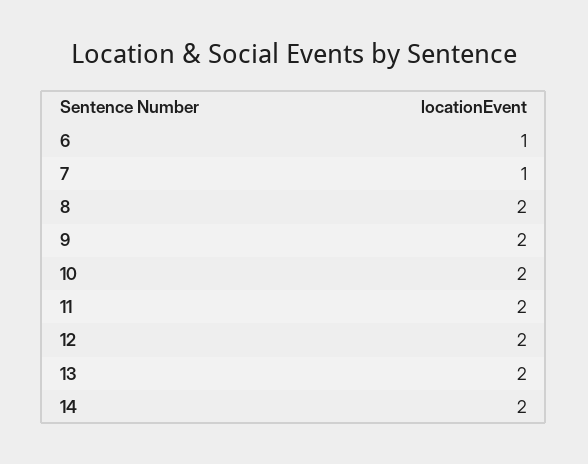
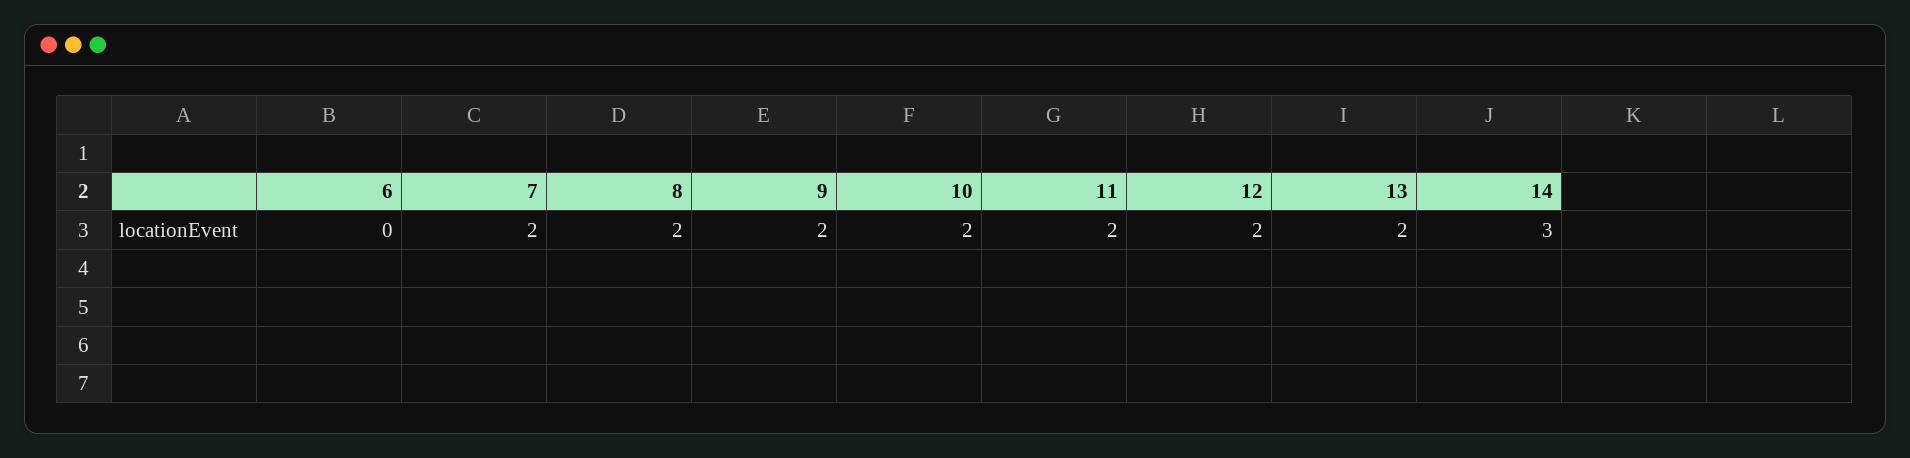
  {
-   "6": 1,
+   "6": 0,
-   "7": 1,
+   "7": 2,
    "8": 2,
    "9": 2,
    "10": 2,
    "11": 2,
    "12": 2,
    "13": 2,
-   "14": 2
+   "14": 3
  }

